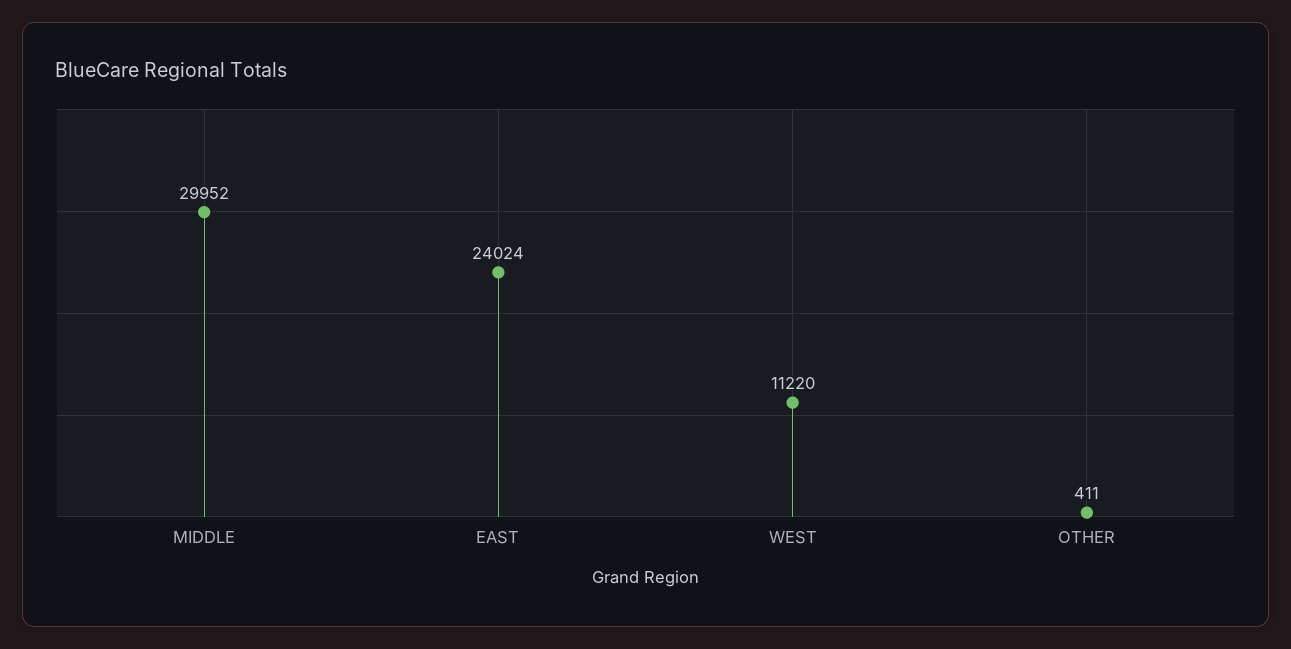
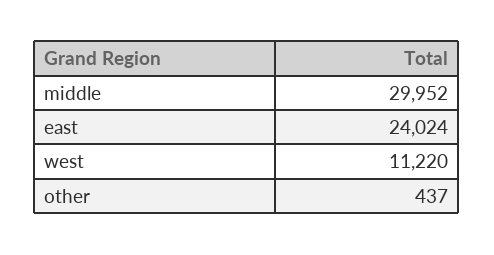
  {
    "MIDDLE": 29952,
    "EAST": 24024,
    "WEST": 11220,
-   "OTHER": 411
+   "OTHER": 437
  }

